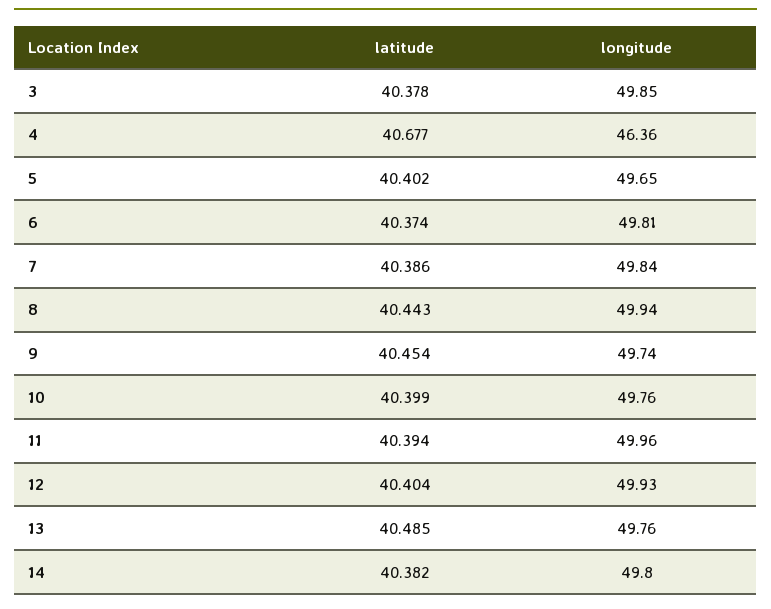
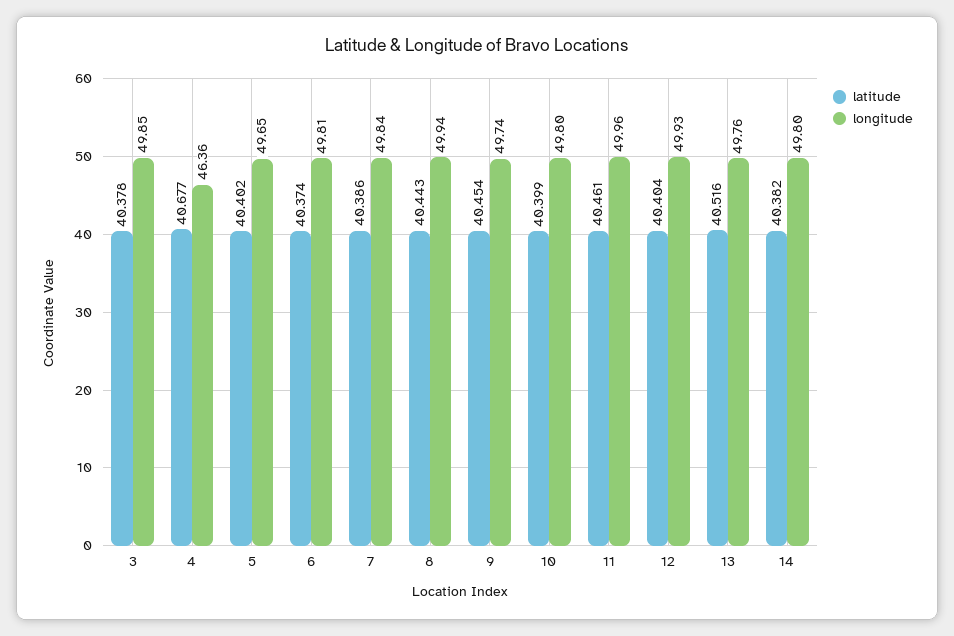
  {
    "latitude": {
      "3": 40.378,
      "4": 40.677,
      "5": 40.402,
      "6": 40.374,
      "7": 40.386,
      "8": 40.443,
      "9": 40.454,
      "10": 40.399,
-     "11": 40.394,
+     "11": 40.461,
      "12": 40.404,
-     "13": 40.485,
+     "13": 40.516,
      "14": 40.382
    },
    "longitude": {
      "3": 49.85,
      "4": 46.36,
      "5": 49.65,
      "6": 49.81,
      "7": 49.84,
      "8": 49.94,
      "9": 49.74,
-     "10": 49.76,
+     "10": 49.8,
      "11": 49.96,
      "12": 49.93,
      "13": 49.76,
      "14": 49.8
    }
  }

